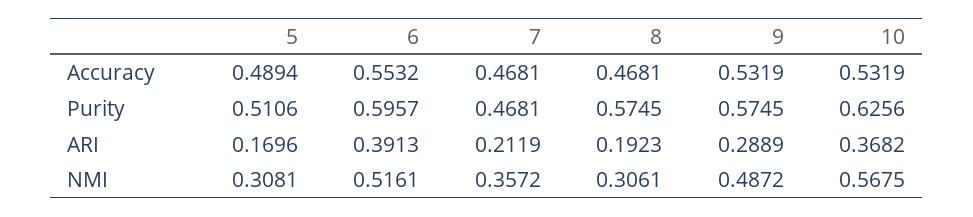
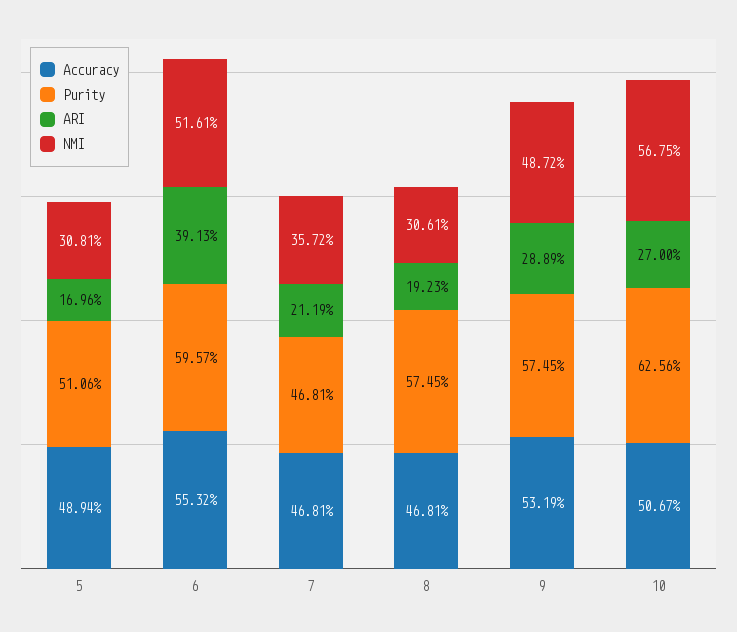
  {
    "Accuracy": {
      "5": 0.4894,
      "6": 0.5532,
      "7": 0.4681,
      "8": 0.4681,
      "9": 0.5319,
-     "10": 0.5319
+     "10": 0.5067
    },
    "Purity": {
      "5": 0.5106,
      "6": 0.5957,
      "7": 0.4681,
      "8": 0.5745,
      "9": 0.5745,
      "10": 0.6256
    },
    "ARI": {
      "5": 0.1696,
      "6": 0.3913,
      "7": 0.2119,
      "8": 0.1923,
      "9": 0.2889,
-     "10": 0.3682
+     "10": 0.27
    },
    "NMI": {
      "5": 0.3081,
      "6": 0.5161,
      "7": 0.3572,
      "8": 0.3061,
      "9": 0.4872,
      "10": 0.5675
    }
  }

